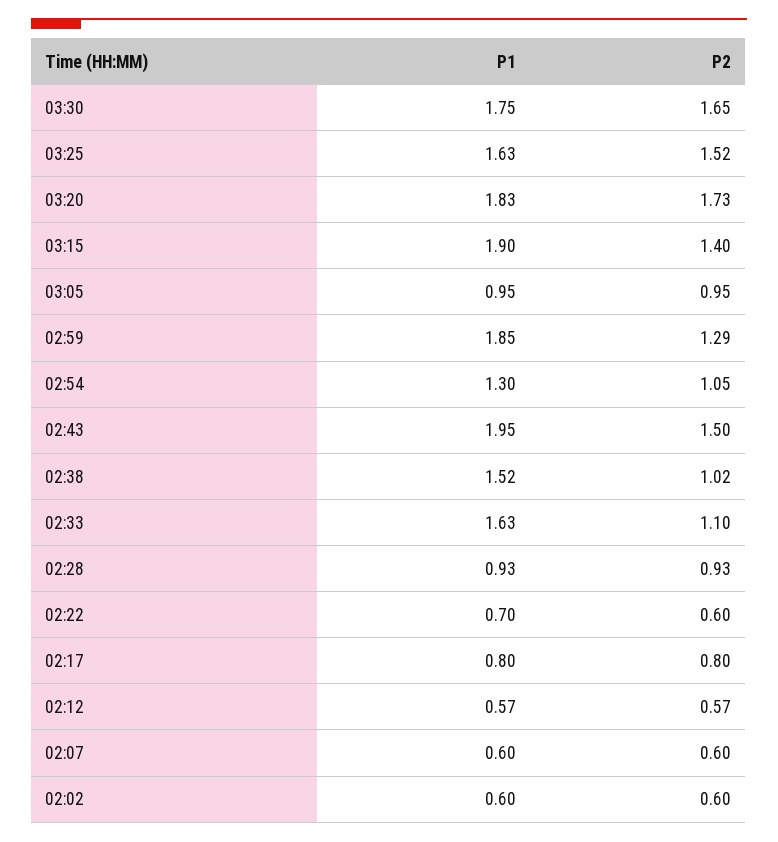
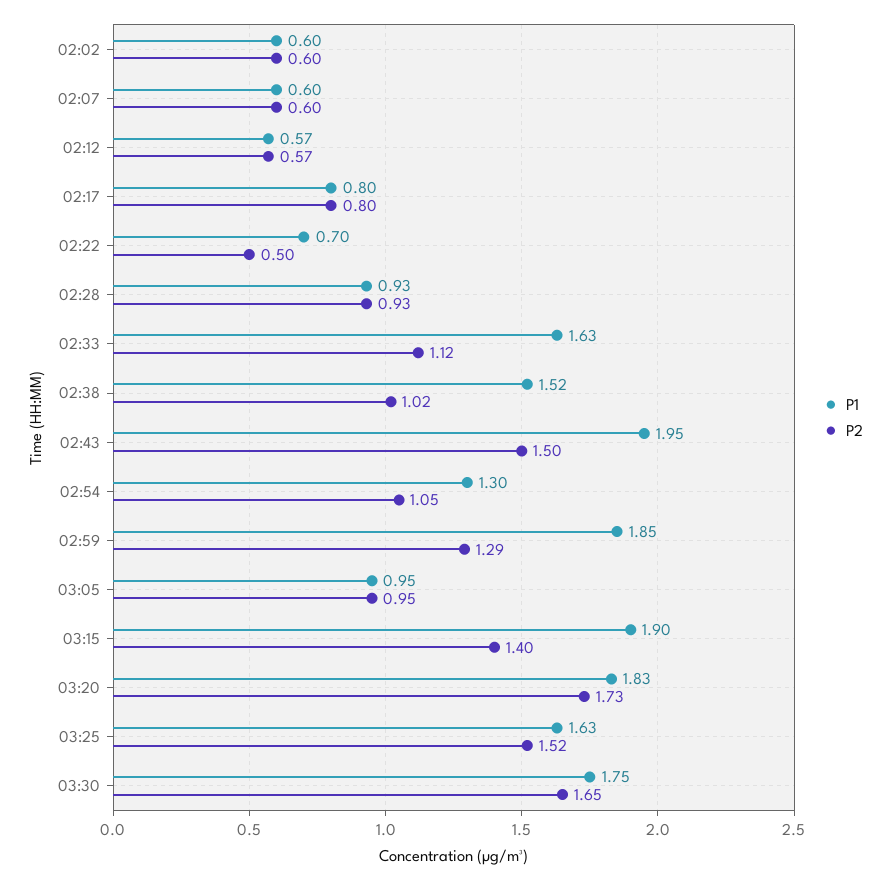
  {
    "P1": {
      "03:30": 1.75,
      "03:25": 1.63,
      "03:20": 1.83,
      "03:15": 1.9,
      "03:05": 0.95,
      "02:59": 1.85,
      "02:54": 1.3,
      "02:43": 1.95,
      "02:38": 1.52,
      "02:33": 1.63,
      "02:28": 0.93,
      "02:22": 0.7,
      "02:17": 0.8,
      "02:12": 0.57,
      "02:07": 0.6,
      "02:02": 0.6
    },
    "P2": {
      "03:30": 1.65,
      "03:25": 1.52,
      "03:20": 1.73,
      "03:15": 1.4,
      "03:05": 0.95,
      "02:59": 1.29,
      "02:54": 1.05,
      "02:43": 1.5,
      "02:38": 1.02,
-     "02:33": 1.1,
+     "02:33": 1.12,
      "02:28": 0.93,
-     "02:22": 0.6,
+     "02:22": 0.5,
      "02:17": 0.8,
      "02:12": 0.57,
      "02:07": 0.6,
      "02:02": 0.6
    }
  }

